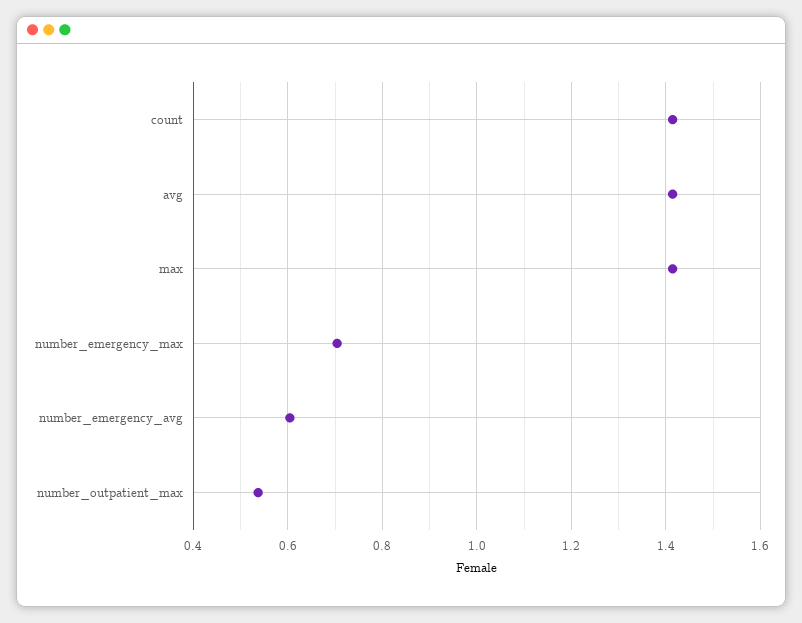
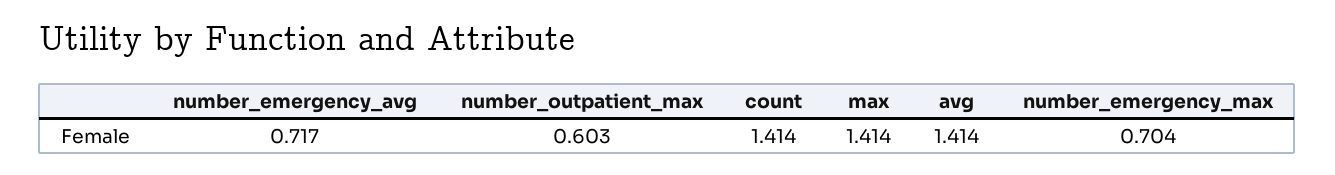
  {
    "count": 1.414,
    "avg": 1.414,
    "max": 1.414,
    "number_emergency_max": 0.704,
-   "number_emergency_avg": 0.6,
+   "number_emergency_avg": 0.717,
-   "number_outpatient_max": 0.54
+   "number_outpatient_max": 0.603
  }

